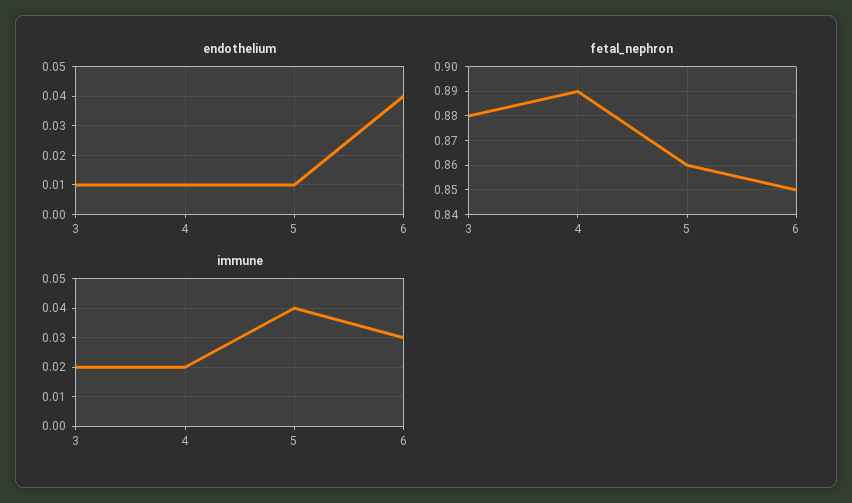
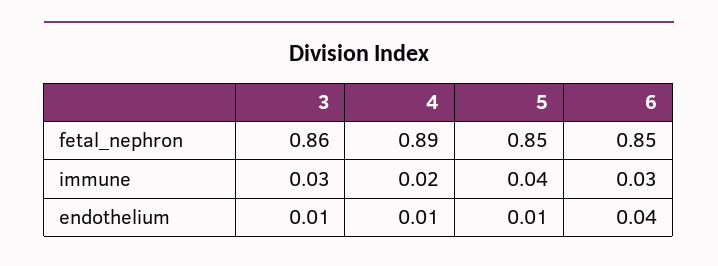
  {
    "endothelium": {
      "3": 0.01,
      "4": 0.01,
      "5": 0.01,
      "6": 0.04
    },
    "fetal_nephron": {
-     "3": 0.88,
+     "3": 0.86,
      "4": 0.89,
-     "5": 0.86,
+     "5": 0.85,
      "6": 0.85
    },
    "immune": {
-     "3": 0.02,
+     "3": 0.03,
      "4": 0.02,
      "5": 0.04,
      "6": 0.03
    }
  }

